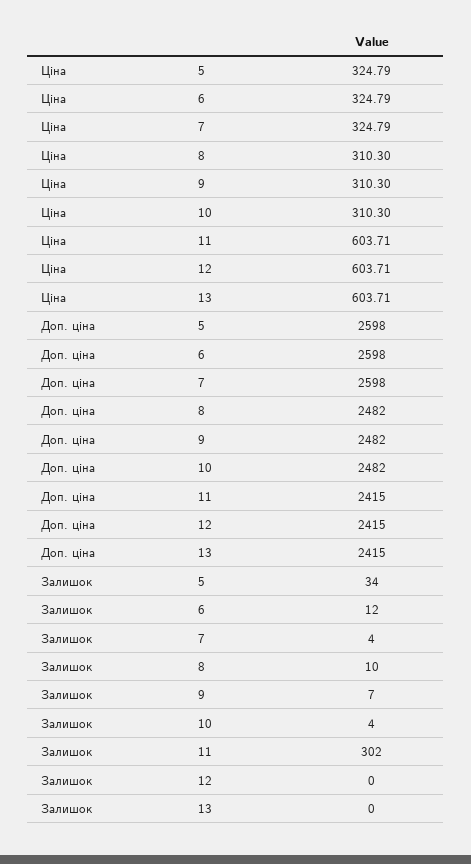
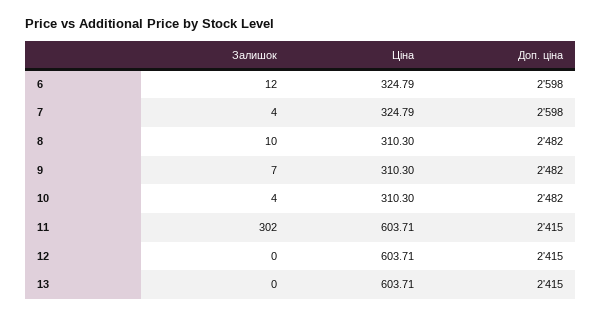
  {
    "Ціна": {
-     "5": 324.79,
      "6": 324.79,
      "7": 324.79,
      "8": 310.3,
      "9": 310.3,
      "10": 310.3,
      "11": 603.71,
      "12": 603.71,
      "13": 603.71
    },
    "Доп. ціна": {
-     "5": 2598,
      "6": 2598,
      "7": 2598,
      "8": 2482,
      "9": 2482,
      "10": 2482,
      "11": 2415,
      "12": 2415,
      "13": 2415
    },
    "Залишок": {
-     "5": 34,
      "6": 12,
      "7": 4,
      "8": 10,
      "9": 7,
      "10": 4,
      "11": 302,
      "12": 0,
      "13": 0
    }
  }

